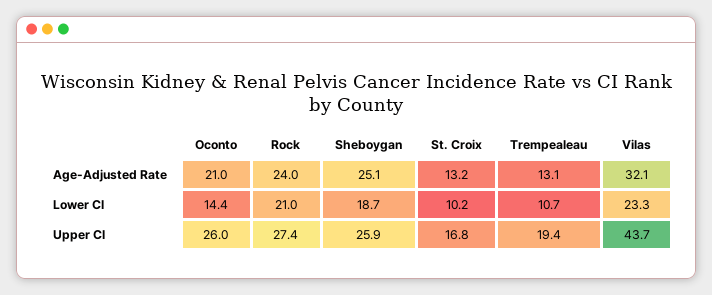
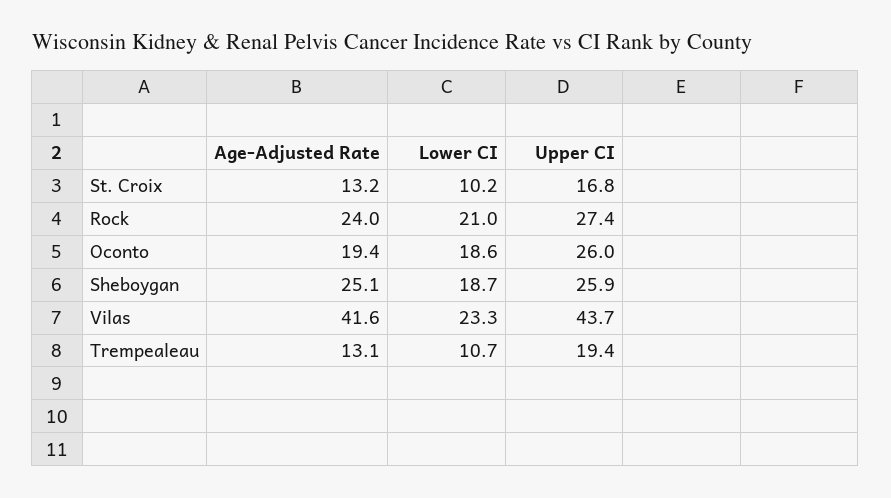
  {
    "Oconto": {
-     "Age-Adjusted Rate": 21,
+     "Age-Adjusted Rate": 19.4,
-     "Lower CI": 14.4,
+     "Lower CI": 18.6,
      "Upper CI": 26
    },
    "Rock": {
      "Age-Adjusted Rate": 24,
      "Lower CI": 21,
      "Upper CI": 27.4
    },
    "Sheboygan": {
      "Age-Adjusted Rate": 25.1,
      "Lower CI": 18.7,
      "Upper CI": 25.9
    },
    "St. Croix": {
      "Age-Adjusted Rate": 13.2,
      "Lower CI": 10.2,
      "Upper CI": 16.8
    },
    "Trempealeau": {
      "Age-Adjusted Rate": 13.1,
      "Lower CI": 10.7,
      "Upper CI": 19.4
    },
    "Vilas": {
-     "Age-Adjusted Rate": 32.1,
+     "Age-Adjusted Rate": 41.6,
      "Lower CI": 23.3,
      "Upper CI": 43.7
    }
  }

